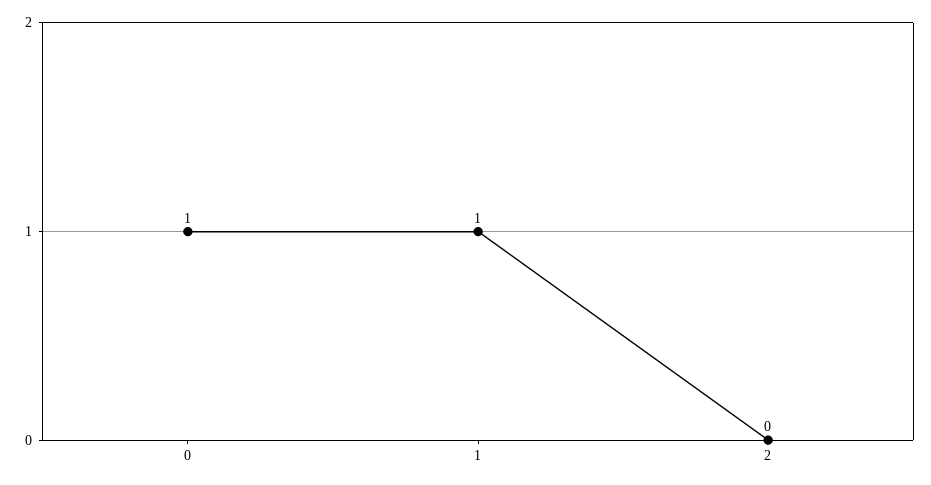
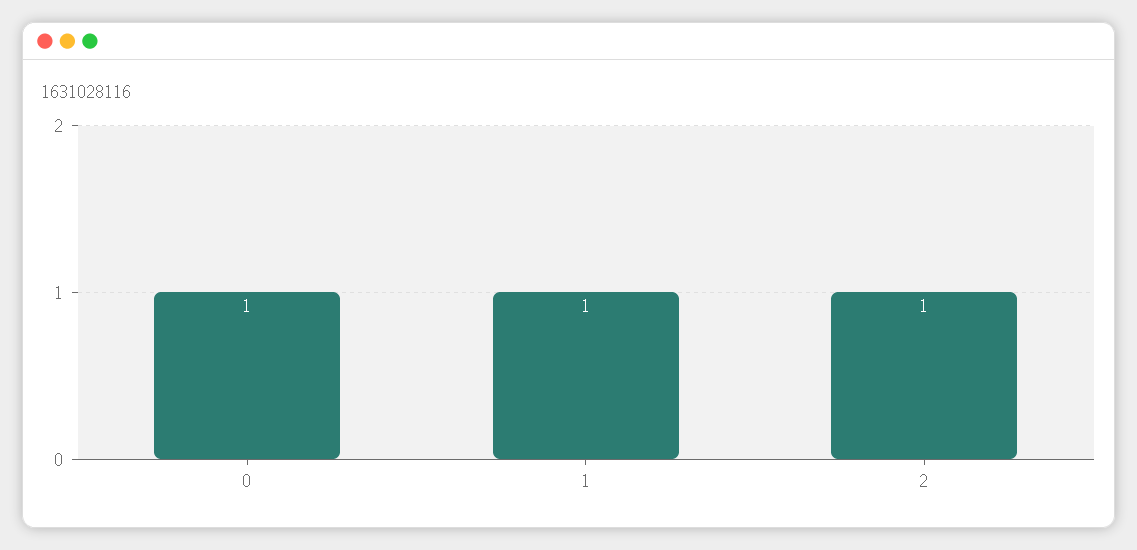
  {
    "0": 1,
    "1": 1,
-   "2": 0
+   "2": 1
  }

